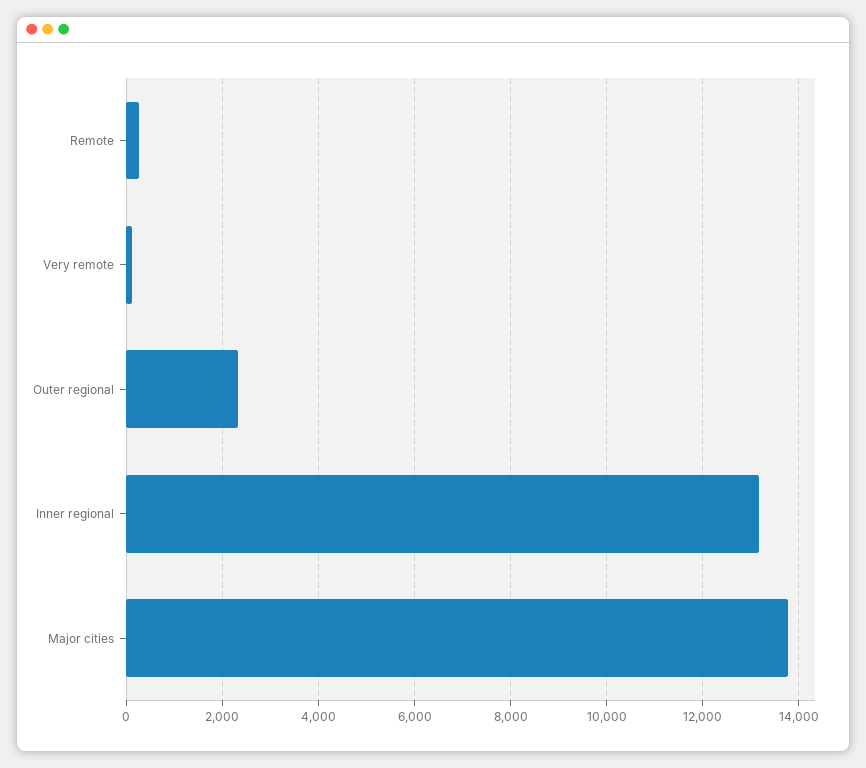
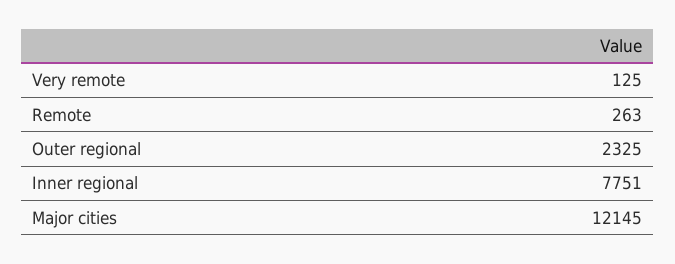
  {
    "Remote": 263,
    "Very remote": 125,
    "Outer regional": 2325,
-   "Inner regional": 13200,
+   "Inner regional": 7751,
-   "Major cities": 13800
+   "Major cities": 12145
  }

